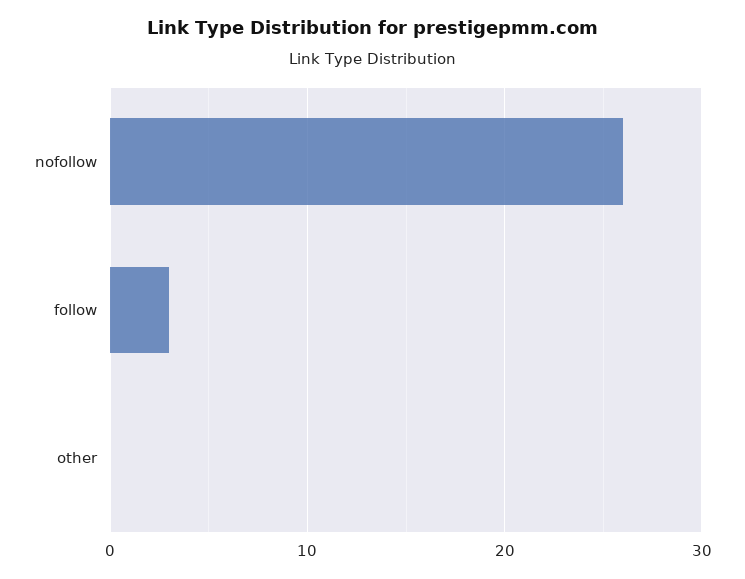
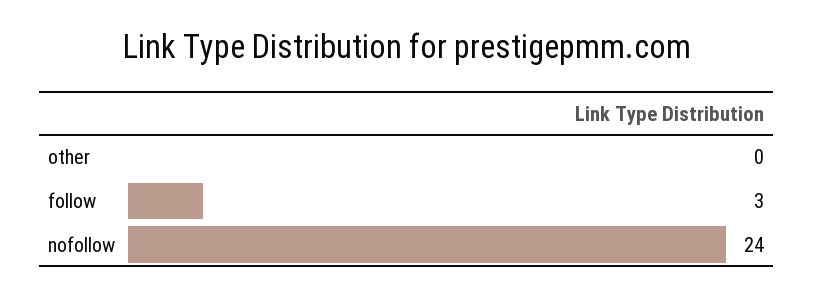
  {
-   "nofollow": 26,
+   "nofollow": 24,
    "follow": 3,
    "other": 0
  }

